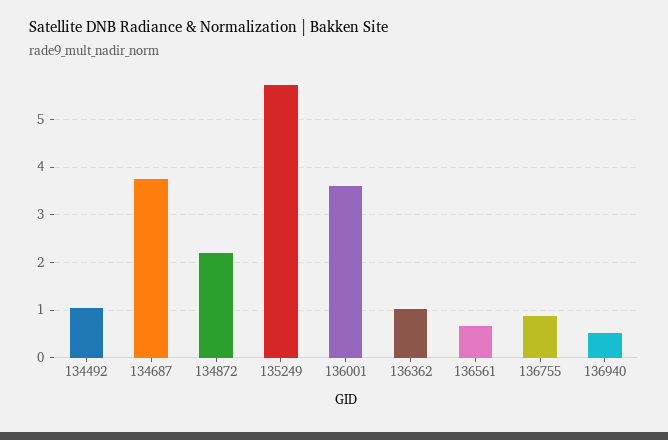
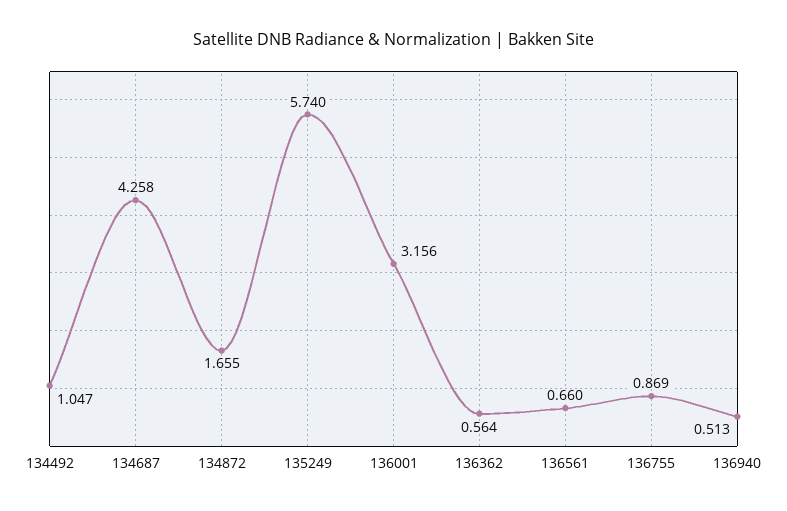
  {
    "134492": 1.047,
-   "134687": 3.8,
+   "134687": 4.258,
-   "134872": 2.2,
+   "134872": 1.655,
    "135249": 5.74,
-   "136001": 3.6,
+   "136001": 3.156,
-   "136362": 1,
+   "136362": 0.564,
    "136561": 0.66,
    "136755": 0.869,
    "136940": 0.513
  }

